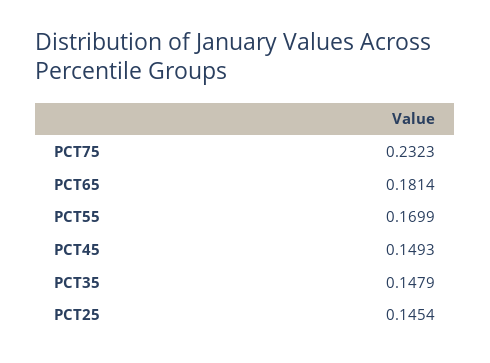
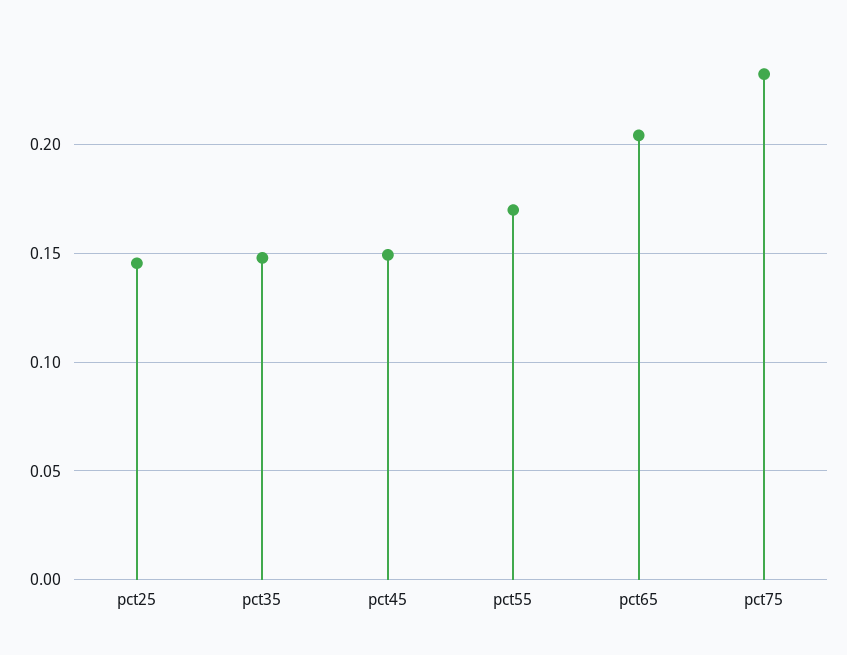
  {
    "PCT75": 0.2323,
-   "PCT65": 0.1814,
+   "PCT65": 0.205,
    "PCT55": 0.1699,
    "PCT45": 0.1493,
    "PCT35": 0.1479,
    "PCT25": 0.1454
  }

